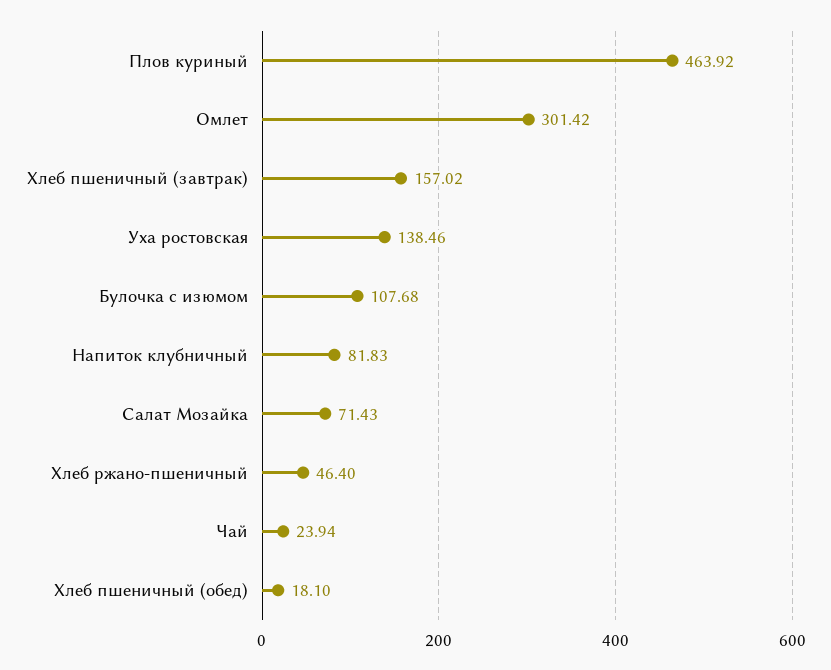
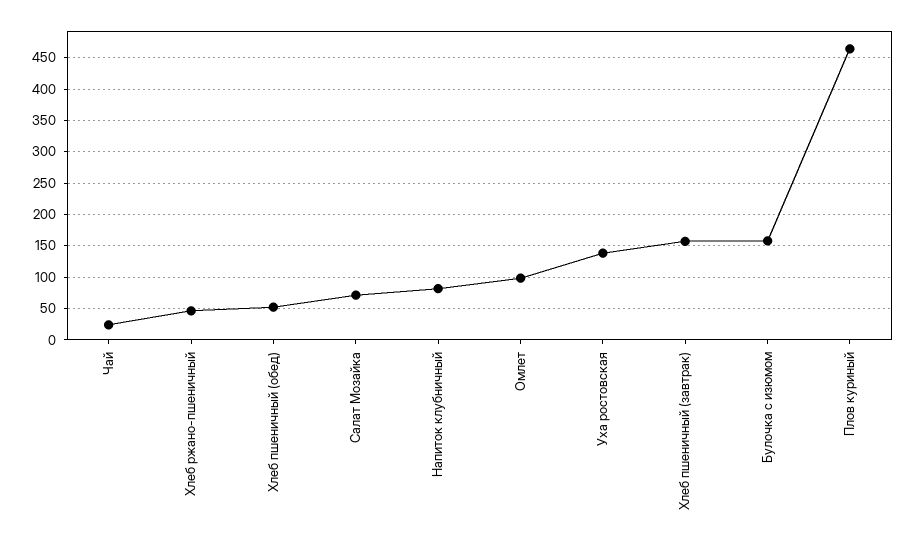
  {
    "Плов куриный": 463.92,
-   "Омлет": 301.42,
+   "Омлет": 100,
    "Хлеб пшеничный (завтрак)": 157.02,
    "Уха ростовская": 138.46,
-   "Булочка с изюмом": 107.68,
+   "Булочка с изюмом": 160,
    "Напиток клубничный": 81.83,
    "Салат Мозайка": 71.43,
    "Хлеб ржано-пшеничный": 46.4,
    "Чай": 23.94,
-   "Хлеб пшеничный (обед)": 18.1
+   "Хлеб пшеничный (обед)": 50
  }

